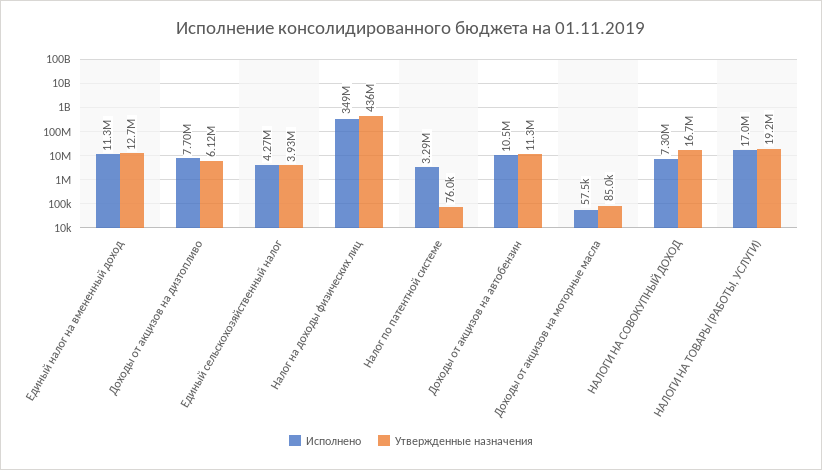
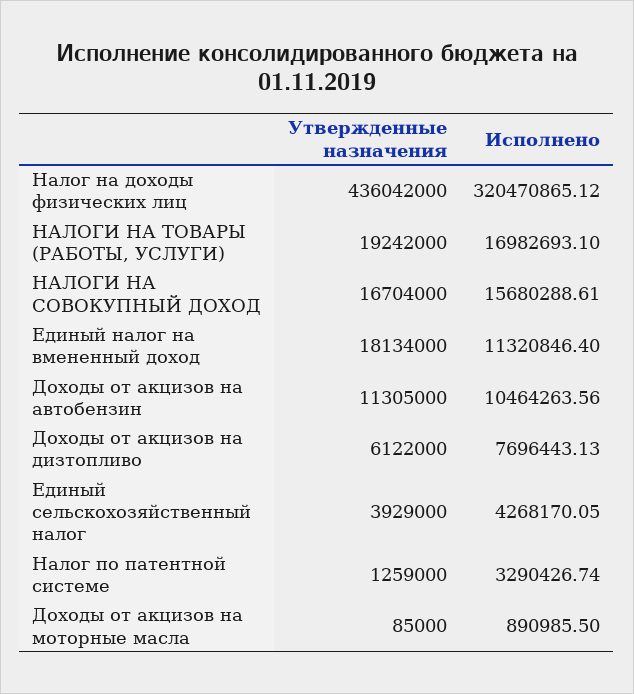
  {
    "Исполнено": {
      "Единый налог на вмененный доход": 11320846.4,
      "Доходы от акцизов на дизтопливо": 7696443.13,
      "Единый сельскохозяйственный налог": 4268170.05,
-     "Налог на доходы физических лиц": 349000000,
+     "Налог на доходы физических лиц": 320470865.12,
      "Налог по патентной системе": 3290426.74,
      "Доходы от акцизов на автобензин": 10464263.56,
-     "Доходы от акцизов на моторные масла": 57500,
+     "Доходы от акцизов на моторные масла": 890985.5,
-     "НАЛОГИ НА СОВОКУПНЫЙ ДОХОД": 7300000,
+     "НАЛОГИ НА СОВОКУПНЫЙ ДОХОД": 15680288.61,
      "НАЛОГИ НА ТОВАРЫ (РАБОТЫ, УСЛУГИ)": 16982693.1
    },
    "Утвержденные назначения": {
-     "Единый налог на вмененный доход": 12700000,
+     "Единый налог на вмененный доход": 18134000,
      "Доходы от акцизов на дизтопливо": 6122000,
      "Единый сельскохозяйственный налог": 3929000,
      "Налог на доходы физических лиц": 436042000,
-     "Налог по патентной системе": 76000,
+     "Налог по патентной системе": 1259000,
      "Доходы от акцизов на автобензин": 11305000,
      "Доходы от акцизов на моторные масла": 85000,
      "НАЛОГИ НА СОВОКУПНЫЙ ДОХОД": 16704000,
      "НАЛОГИ НА ТОВАРЫ (РАБОТЫ, УСЛУГИ)": 19242000
    }
  }

